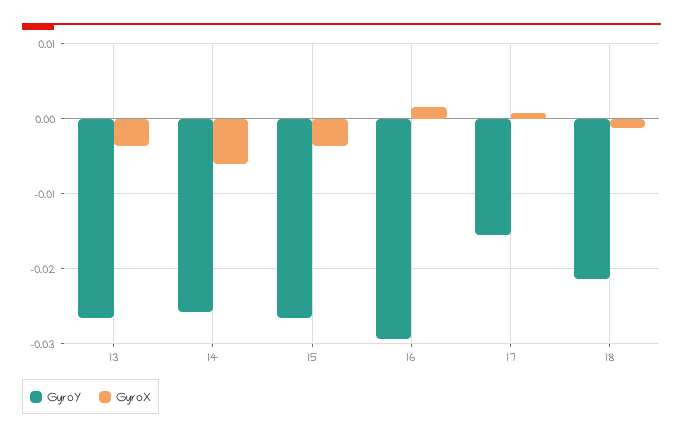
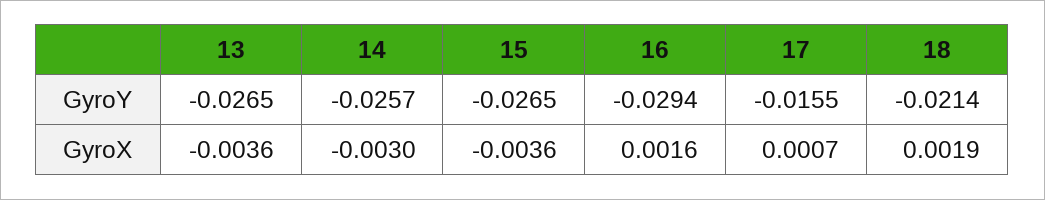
  {
    "GyroY": {
      "13": -0.0265,
      "14": -0.0257,
      "15": -0.0265,
      "16": -0.0294,
      "17": -0.0155,
      "18": -0.0214
    },
    "GyroX": {
      "13": -0.0036,
-     "14": -0.006,
+     "14": -0.003,
      "15": -0.0036,
      "16": 0.0016,
      "17": 0.0007,
-     "18": -0.001
+     "18": 0.0019
    }
  }

